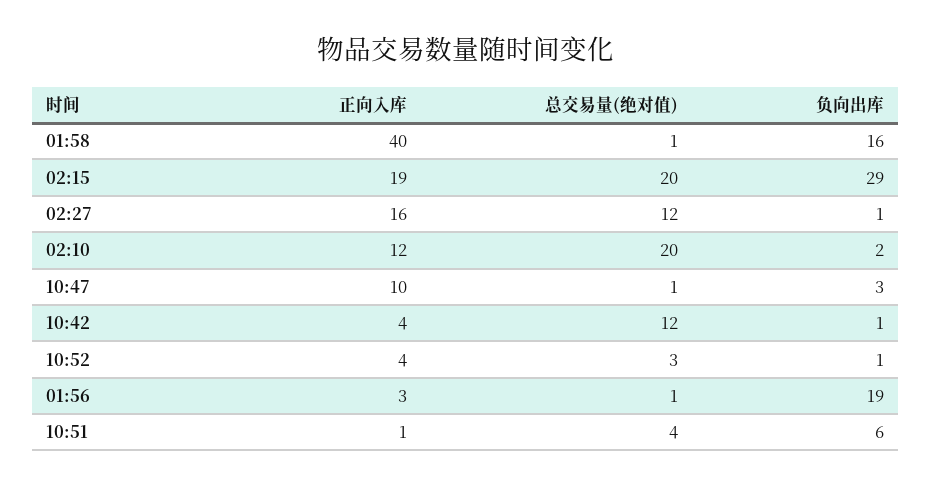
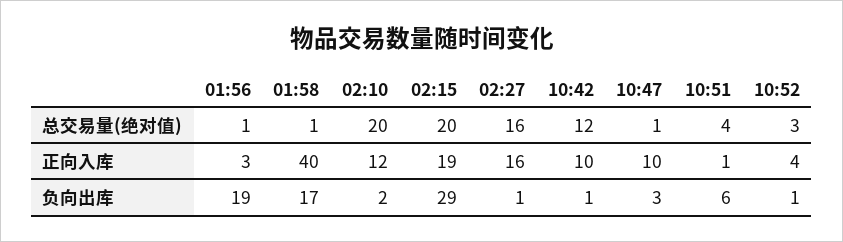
  {
    "正向入库": {
      "01:58": 40,
      "02:15": 19,
      "02:27": 16,
      "02:10": 12,
      "10:47": 10,
-     "10:42": 4,
+     "10:42": 10,
      "10:52": 4,
      "01:56": 3,
      "10:51": 1
    },
    "总交易量(绝对值)": {
      "01:58": 1,
      "02:15": 20,
-     "02:27": 12,
+     "02:27": 16,
      "02:10": 20,
      "10:47": 1,
      "10:42": 12,
      "10:52": 3,
      "01:56": 1,
      "10:51": 4
    },
    "负向出库": {
-     "01:58": 16,
+     "01:58": 17,
      "02:15": 29,
      "02:27": 1,
      "02:10": 2,
      "10:47": 3,
      "10:42": 1,
      "10:52": 1,
      "01:56": 19,
      "10:51": 6
    }
  }

